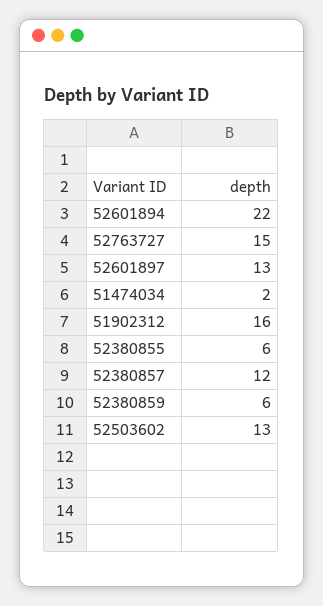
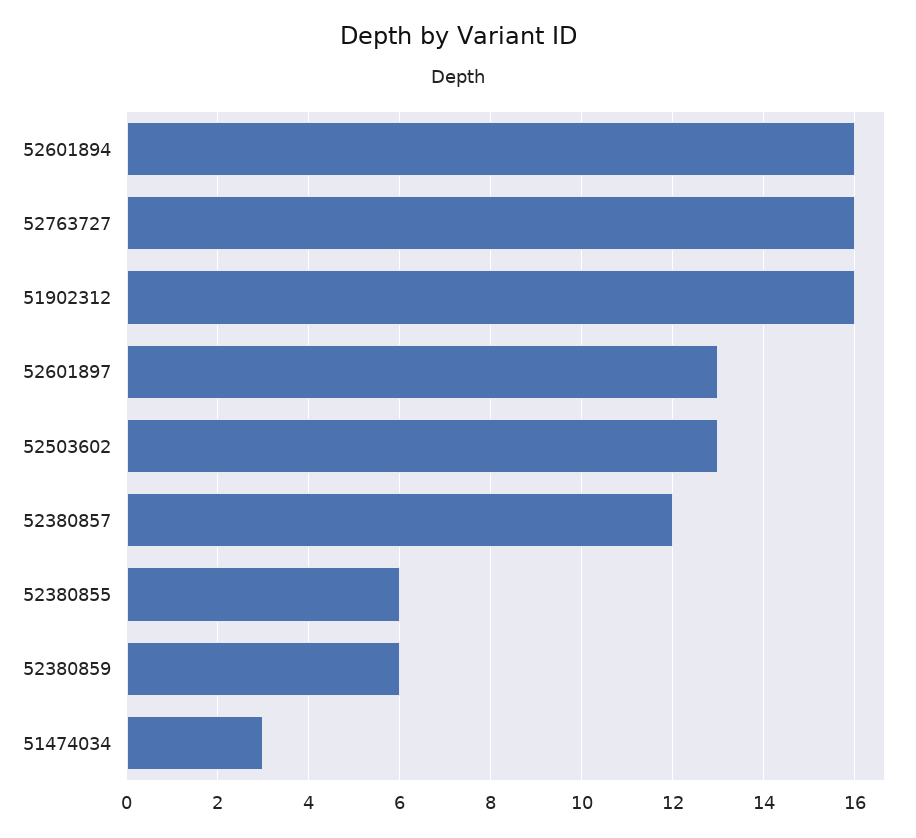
  {
-   "52601894": 22,
+   "52601894": 16,
-   "52763727": 15,
+   "52763727": 16,
    "52601897": 13,
-   "51474034": 2,
+   "51474034": 3,
    "51902312": 16,
    "52380855": 6,
    "52380857": 12,
    "52380859": 6,
    "52503602": 13
  }

